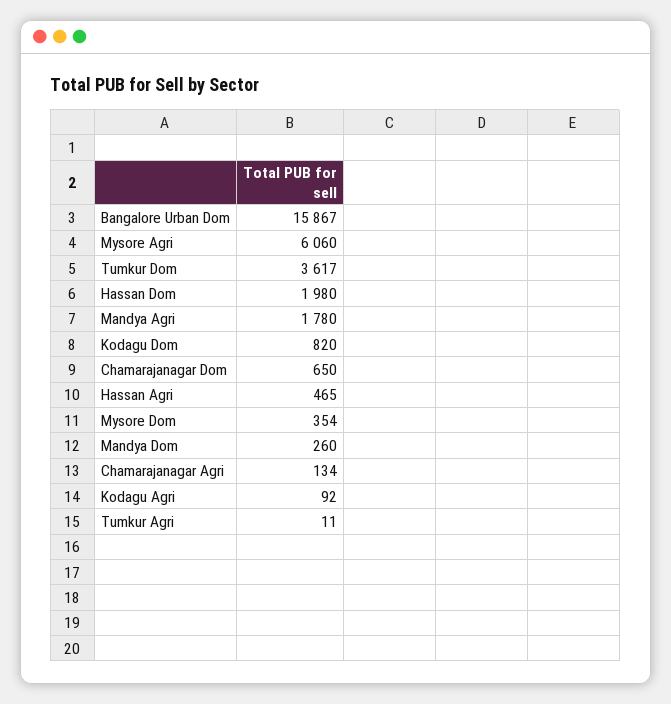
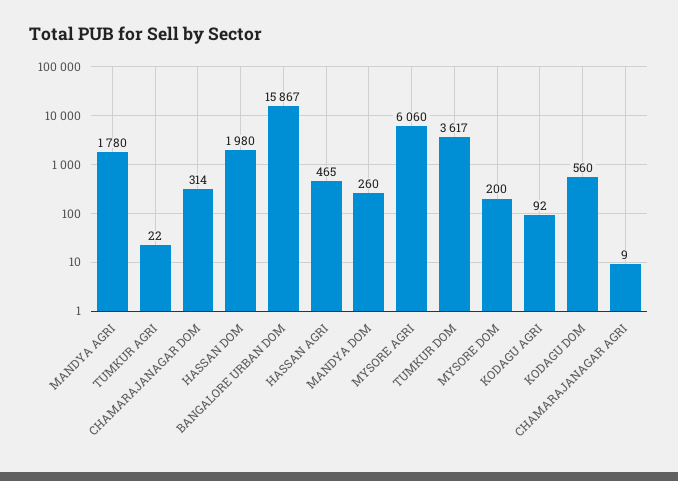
  {
    "Bangalore Urban Dom": 15867,
    "Mysore Agri": 6060,
    "Tumkur Dom": 3617,
    "Hassan Dom": 1980,
    "Mandya Agri": 1780,
-   "Kodagu Dom": 820,
+   "Kodagu Dom": 560,
-   "Chamarajanagar Dom": 650,
+   "Chamarajanagar Dom": 314,
    "Hassan Agri": 465,
-   "Mysore Dom": 354,
+   "Mysore Dom": 200,
    "Mandya Dom": 260,
-   "Chamarajanagar Agri": 134,
+   "Chamarajanagar Agri": 9,
    "Kodagu Agri": 92,
-   "Tumkur Agri": 11
+   "Tumkur Agri": 22
  }

